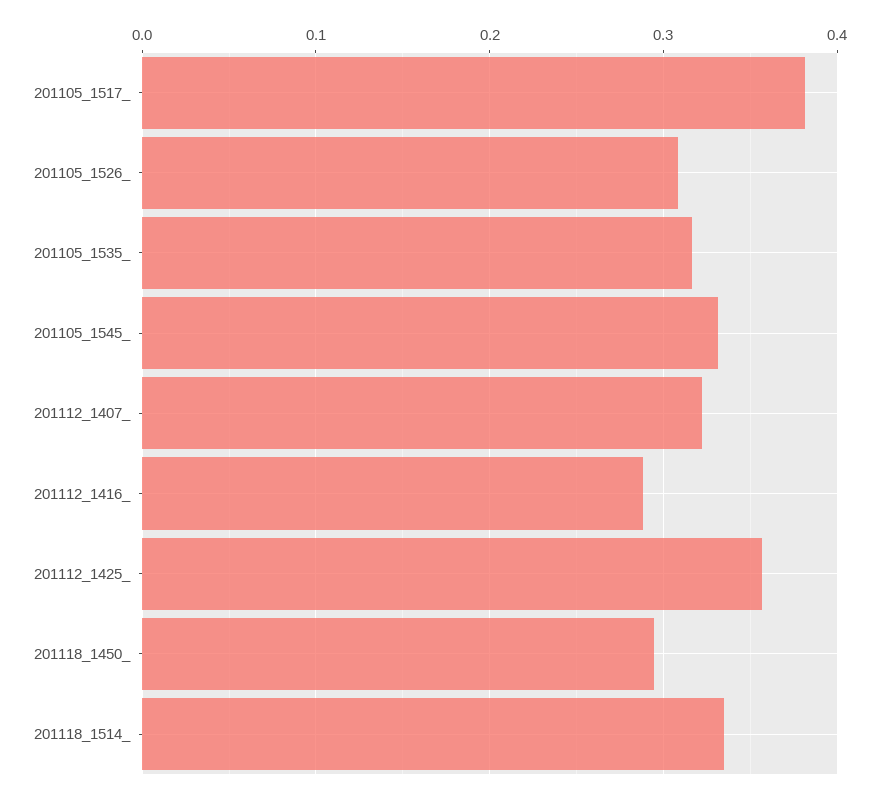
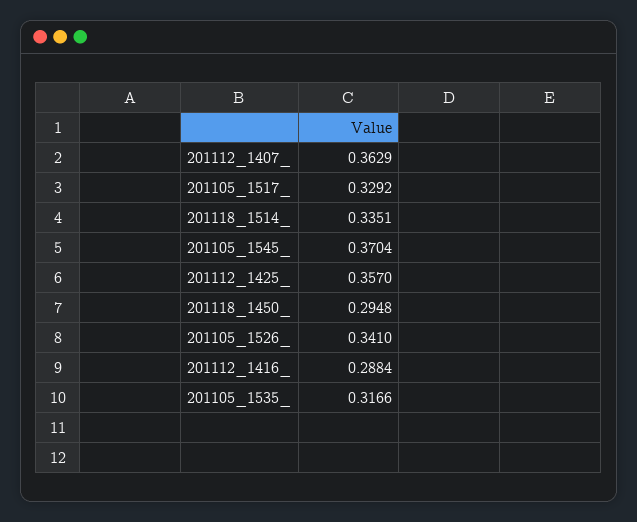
  {
-   "201105_1517_": 0.38,
+   "201105_1517_": 0.3292,
-   "201105_1526_": 0.31,
+   "201105_1526_": 0.341,
    "201105_1535_": 0.3166,
-   "201105_1545_": 0.33,
+   "201105_1545_": 0.3704,
-   "201112_1407_": 0.32,
+   "201112_1407_": 0.3629,
    "201112_1416_": 0.2884,
    "201112_1425_": 0.357,
    "201118_1450_": 0.2948,
    "201118_1514_": 0.3351
  }

